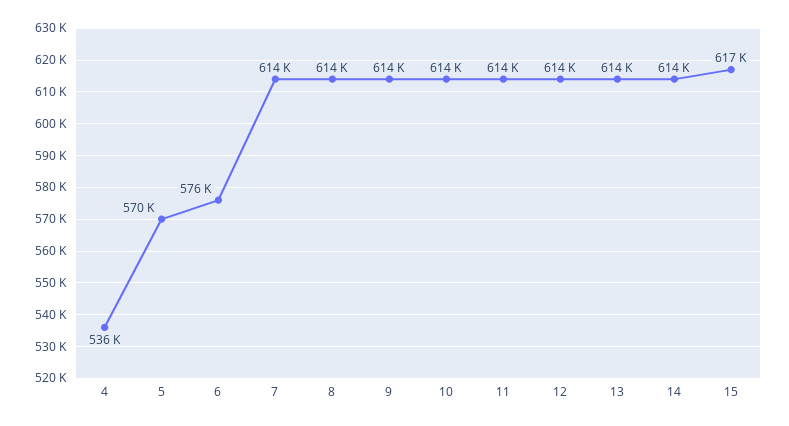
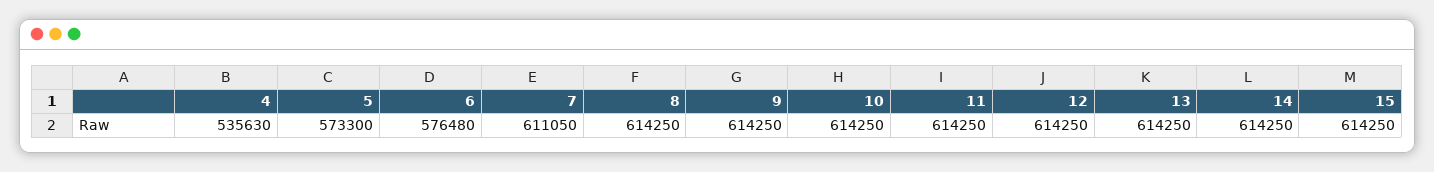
  {
    "4": 535630,
-   "5": 570000,
+   "5": 573300,
    "6": 576480,
-   "7": 614000,
+   "7": 611050,
    "8": 614250,
    "9": 614250,
    "10": 614250,
    "11": 614250,
    "12": 614250,
    "13": 614250,
    "14": 614250,
-   "15": 617000
+   "15": 614250
  }

